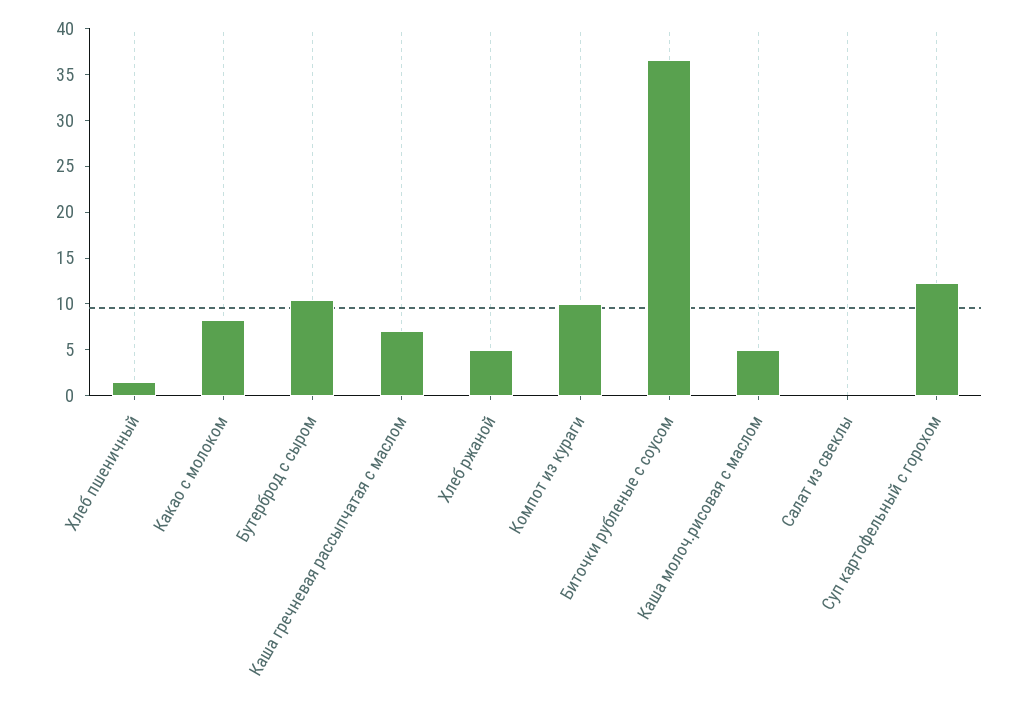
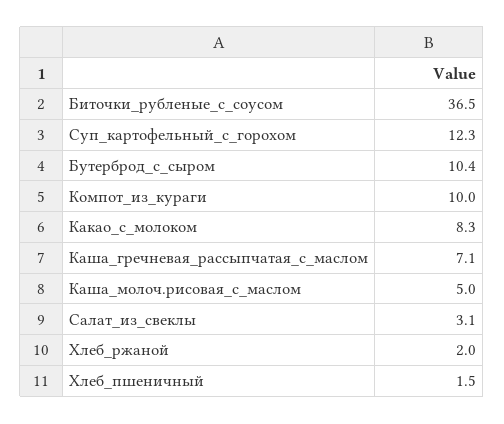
  {
    "Хлеб пшеничный": 1.5,
    "Какао с молоком": 8.3,
    "Бутерброд с сыром": 10.4,
    "Каша гречневая рассыпчатая с маслом": 7.1,
-   "Хлеб ржаной": 5,
+   "Хлеб ржаной": 2,
    "Компот из кураги": 10,
    "Биточки рубленые с соусом": 36.5,
    "Каша молоч.рисовая с маслом": 5,
-   "Салат из свеклы": 0,
+   "Салат из свеклы": 3.1,
    "Суп картофельный с горохом": 12.3
  }

